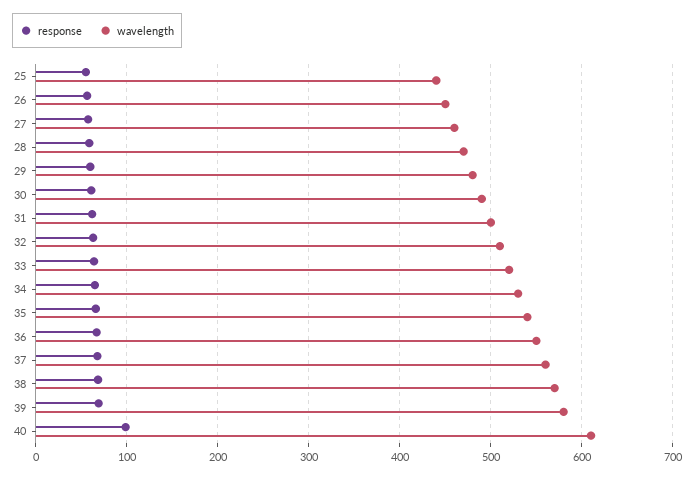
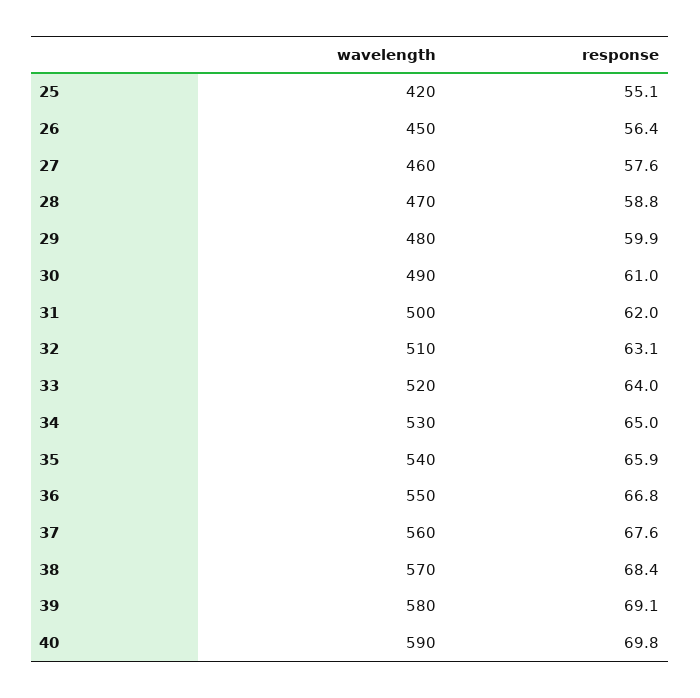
  {
    "response": {
      "25": 55.1,
      "26": 56.4,
      "27": 57.6,
      "28": 58.8,
      "29": 59.9,
      "30": 61,
      "31": 62,
      "32": 63.1,
      "33": 64,
      "34": 65,
      "35": 65.9,
      "36": 66.8,
      "37": 67.6,
      "38": 68.4,
      "39": 69.1,
-     "40": 100
+     "40": 69.8
    },
    "wavelength": {
-     "25": 440,
+     "25": 420,
      "26": 450,
      "27": 460,
      "28": 470,
      "29": 480,
      "30": 490,
      "31": 500,
      "32": 510,
      "33": 520,
      "34": 530,
      "35": 540,
      "36": 550,
      "37": 560,
      "38": 570,
      "39": 580,
-     "40": 610
+     "40": 590
    }
  }

